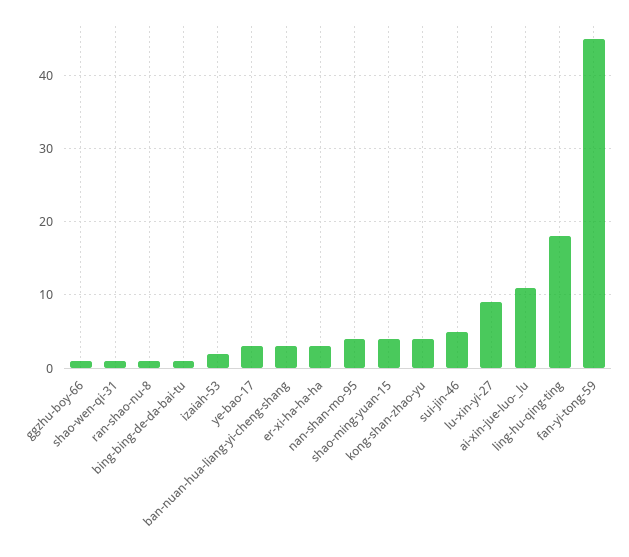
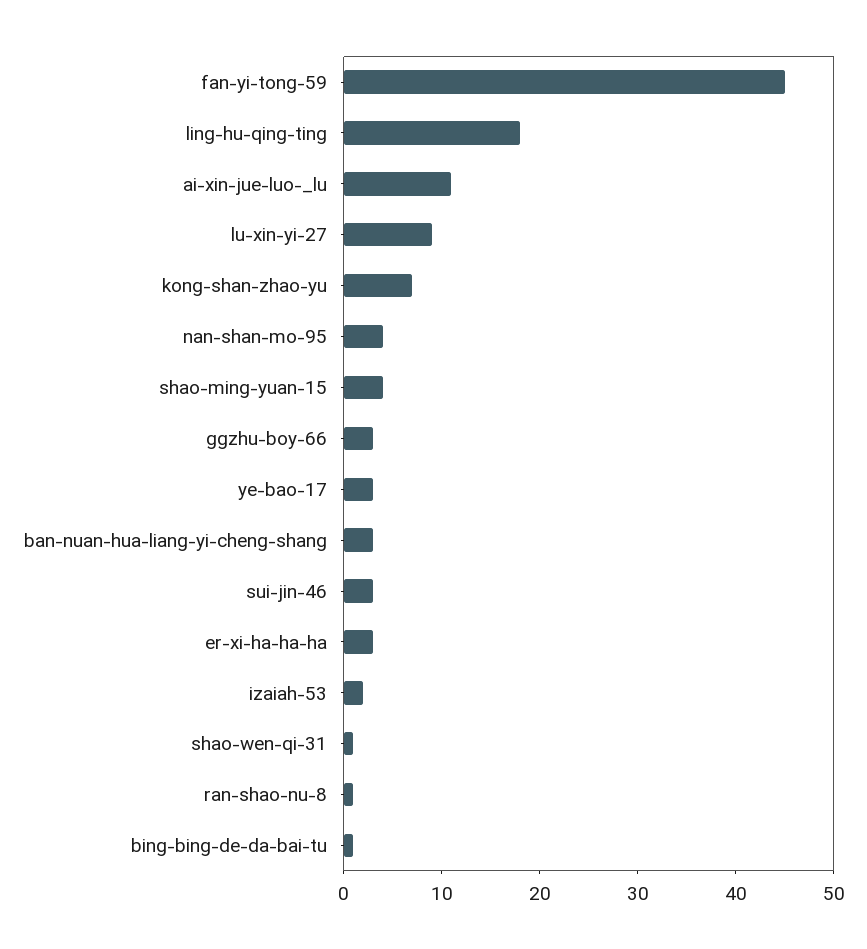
  {
-   "ggzhu-boy-66": 1,
+   "ggzhu-boy-66": 3,
    "shao-wen-qi-31": 1,
    "ran-shao-nu-8": 1,
    "bing-bing-de-da-bai-tu": 1,
    "izaiah-53": 2,
    "ye-bao-17": 3,
    "ban-nuan-hua-liang-yi-cheng-shang": 3,
    "er-xi-ha-ha-ha": 3,
    "nan-shan-mo-95": 4,
    "shao-ming-yuan-15": 4,
-   "kong-shan-zhao-yu": 4,
+   "kong-shan-zhao-yu": 7,
-   "sui-jin-46": 5,
+   "sui-jin-46": 3,
    "lu-xin-yi-27": 9,
    "ai-xin-jue-luo-_lu": 11,
    "ling-hu-qing-ting": 18,
    "fan-yi-tong-59": 45
  }

